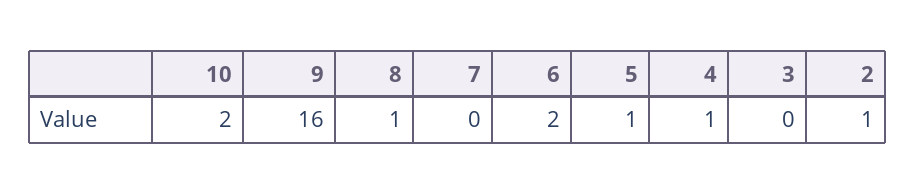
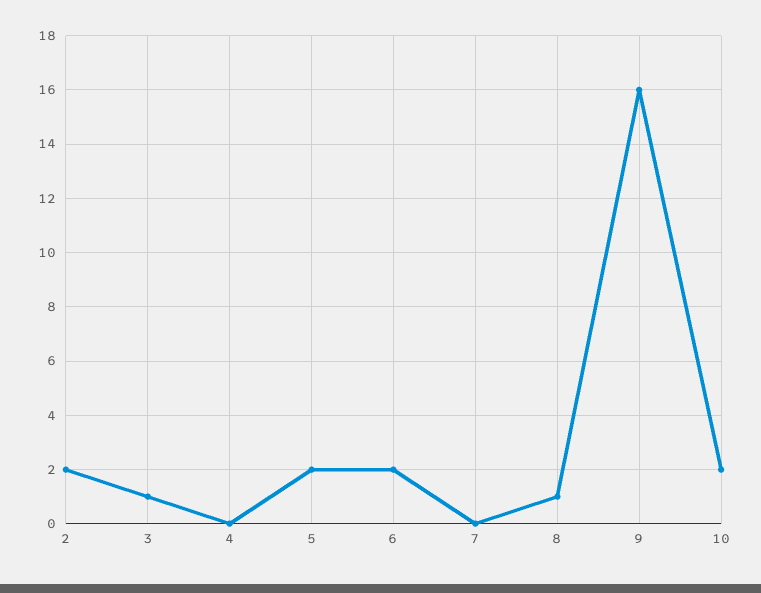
  {
    "10": 2,
    "9": 16,
    "8": 1,
    "7": 0,
    "6": 2,
-   "5": 1,
+   "5": 2,
-   "4": 1,
+   "4": 0,
-   "3": 0,
+   "3": 1,
-   "2": 1
+   "2": 2
  }

